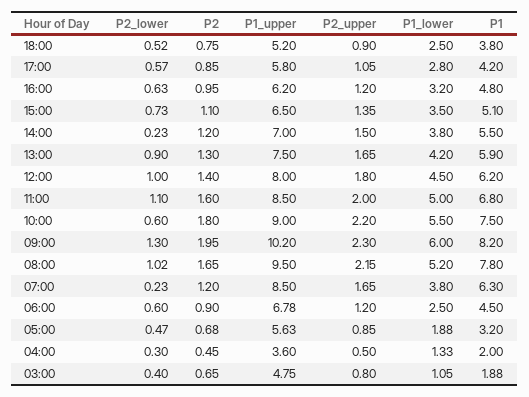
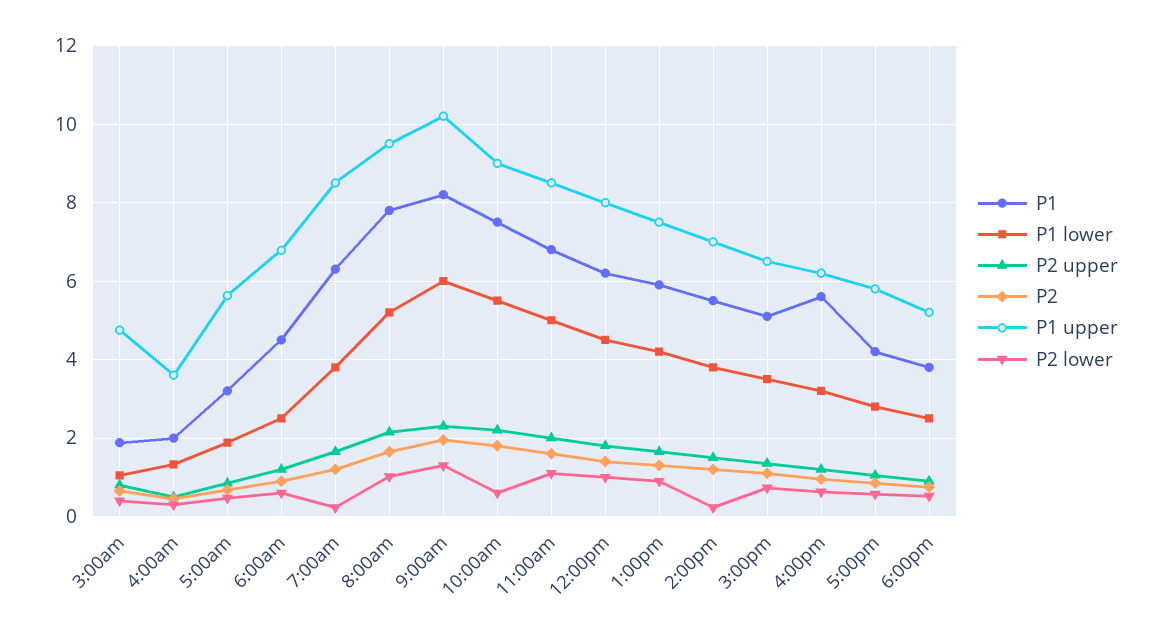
  {
    "P2_lower": {
      "18:00": 0.52,
      "17:00": 0.57,
      "16:00": 0.63,
      "15:00": 0.73,
      "14:00": 0.23,
      "13:00": 0.9,
      "12:00": 1,
      "11:00": 1.1,
      "10:00": 0.6,
      "09:00": 1.3,
      "08:00": 1.02,
      "07:00": 0.23,
      "06:00": 0.6,
      "05:00": 0.47,
      "04:00": 0.3,
      "03:00": 0.4
    },
    "P2": {
      "18:00": 0.75,
      "17:00": 0.85,
      "16:00": 0.95,
      "15:00": 1.1,
      "14:00": 1.2,
      "13:00": 1.3,
      "12:00": 1.4,
      "11:00": 1.6,
      "10:00": 1.8,
      "09:00": 1.95,
      "08:00": 1.65,
      "07:00": 1.2,
      "06:00": 0.9,
      "05:00": 0.68,
      "04:00": 0.45,
      "03:00": 0.65
    },
    "P1_upper": {
      "18:00": 5.2,
      "17:00": 5.8,
      "16:00": 6.2,
      "15:00": 6.5,
      "14:00": 7,
      "13:00": 7.5,
      "12:00": 8,
      "11:00": 8.5,
      "10:00": 9,
      "09:00": 10.2,
      "08:00": 9.5,
      "07:00": 8.5,
      "06:00": 6.78,
      "05:00": 5.63,
      "04:00": 3.6,
      "03:00": 4.75
    },
    "P2_upper": {
      "18:00": 0.9,
      "17:00": 1.05,
      "16:00": 1.2,
      "15:00": 1.35,
      "14:00": 1.5,
      "13:00": 1.65,
      "12:00": 1.8,
      "11:00": 2,
      "10:00": 2.2,
      "09:00": 2.3,
      "08:00": 2.15,
      "07:00": 1.65,
      "06:00": 1.2,
      "05:00": 0.85,
      "04:00": 0.5,
      "03:00": 0.8
    },
    "P1_lower": {
      "18:00": 2.5,
      "17:00": 2.8,
      "16:00": 3.2,
      "15:00": 3.5,
      "14:00": 3.8,
      "13:00": 4.2,
      "12:00": 4.5,
      "11:00": 5,
      "10:00": 5.5,
      "09:00": 6,
      "08:00": 5.2,
      "07:00": 3.8,
      "06:00": 2.5,
      "05:00": 1.88,
      "04:00": 1.33,
      "03:00": 1.05
    },
    "P1": {
      "18:00": 3.8,
      "17:00": 4.2,
-     "16:00": 4.8,
+     "16:00": 5.6,
      "15:00": 5.1,
      "14:00": 5.5,
      "13:00": 5.9,
      "12:00": 6.2,
      "11:00": 6.8,
      "10:00": 7.5,
      "09:00": 8.2,
      "08:00": 7.8,
      "07:00": 6.3,
      "06:00": 4.5,
      "05:00": 3.2,
      "04:00": 2,
      "03:00": 1.88
    }
  }

